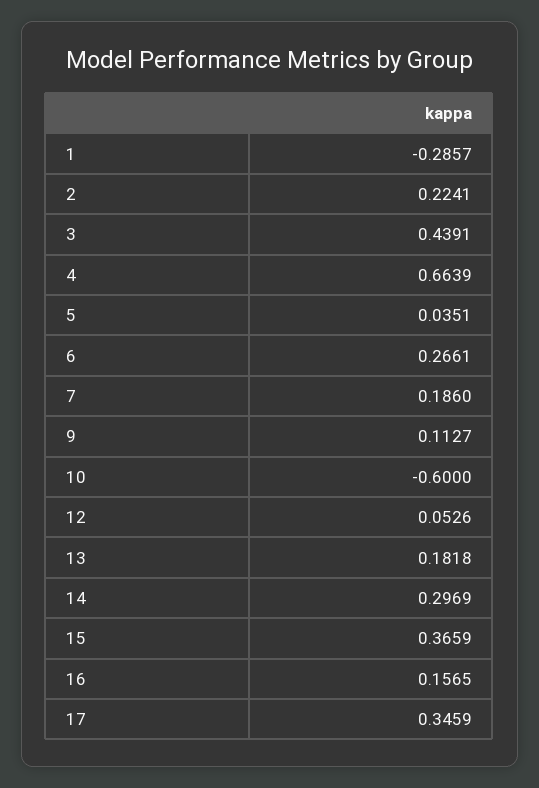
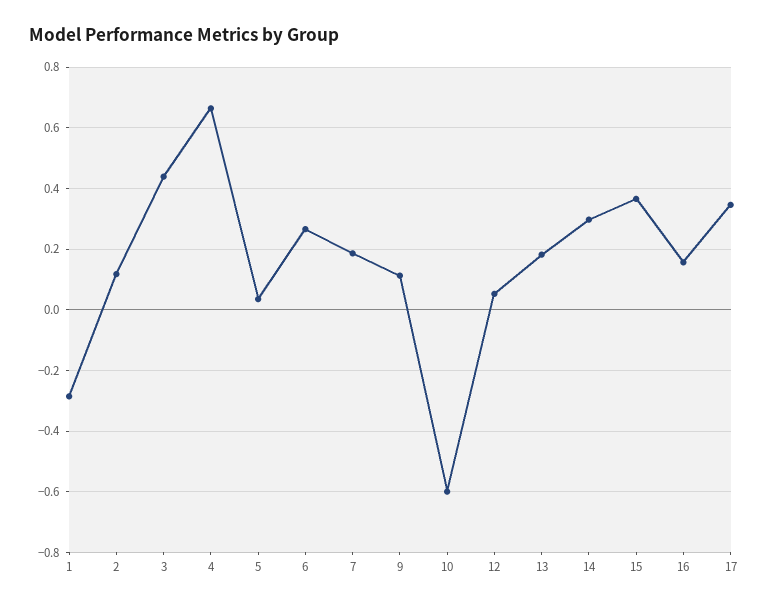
  {
    "1": -0.2857,
-   "2": 0.2241,
+   "2": 0.12,
    "3": 0.4391,
    "4": 0.6639,
    "5": 0.0351,
    "6": 0.2661,
    "7": 0.186,
    "9": 0.1127,
    "10": -0.6,
    "12": 0.0526,
    "13": 0.1818,
    "14": 0.2969,
    "15": 0.3659,
    "16": 0.1565,
    "17": 0.3459
  }

